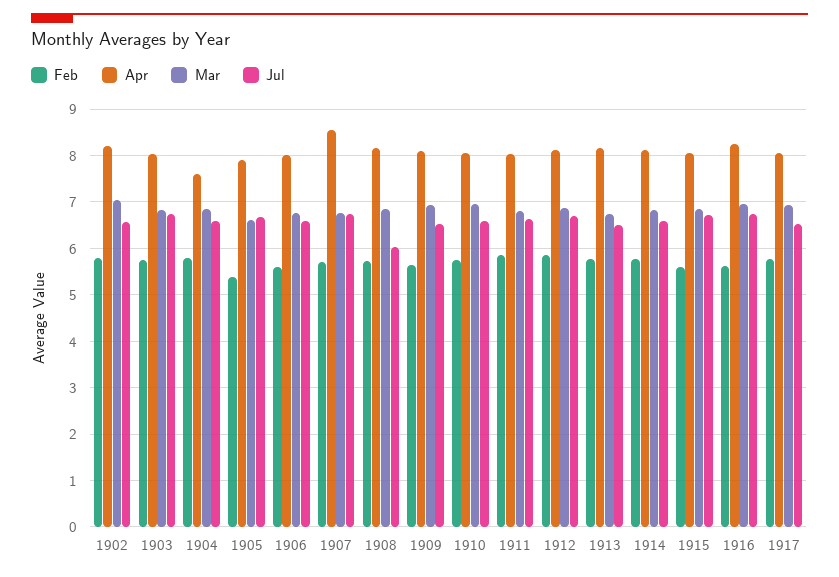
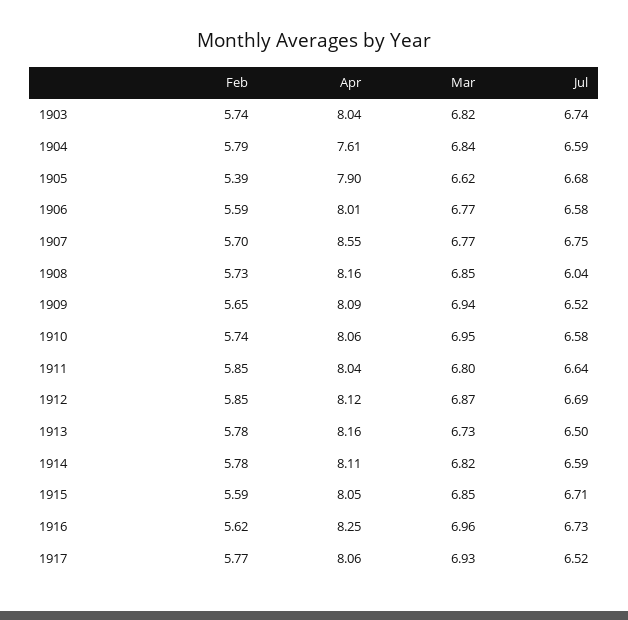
  {
    "Feb": {
-     "1902": 5.8,
      "1903": 5.74,
      "1904": 5.79,
      "1905": 5.39,
      "1906": 5.59,
      "1907": 5.7,
      "1908": 5.73,
      "1909": 5.65,
      "1910": 5.74,
      "1911": 5.85,
      "1912": 5.85,
      "1913": 5.78,
      "1914": 5.78,
      "1915": 5.59,
      "1916": 5.62,
      "1917": 5.77
    },
    "Apr": {
-     "1902": 8.2,
      "1903": 8.04,
      "1904": 7.61,
      "1905": 7.9,
      "1906": 8.01,
      "1907": 8.55,
      "1908": 8.16,
      "1909": 8.09,
      "1910": 8.06,
      "1911": 8.04,
      "1912": 8.12,
      "1913": 8.16,
      "1914": 8.11,
      "1915": 8.05,
      "1916": 8.25,
      "1917": 8.06
    },
    "Mar": {
-     "1902": 7,
      "1903": 6.82,
      "1904": 6.84,
      "1905": 6.62,
      "1906": 6.77,
      "1907": 6.77,
      "1908": 6.85,
      "1909": 6.94,
      "1910": 6.95,
      "1911": 6.8,
      "1912": 6.87,
      "1913": 6.73,
      "1914": 6.82,
      "1915": 6.85,
      "1916": 6.96,
      "1917": 6.93
    },
    "Jul": {
-     "1902": 6.6,
      "1903": 6.74,
      "1904": 6.59,
      "1905": 6.68,
      "1906": 6.58,
      "1907": 6.75,
      "1908": 6.04,
      "1909": 6.52,
      "1910": 6.58,
      "1911": 6.64,
      "1912": 6.69,
      "1913": 6.5,
      "1914": 6.59,
      "1915": 6.71,
      "1916": 6.73,
      "1917": 6.52
    }
  }

